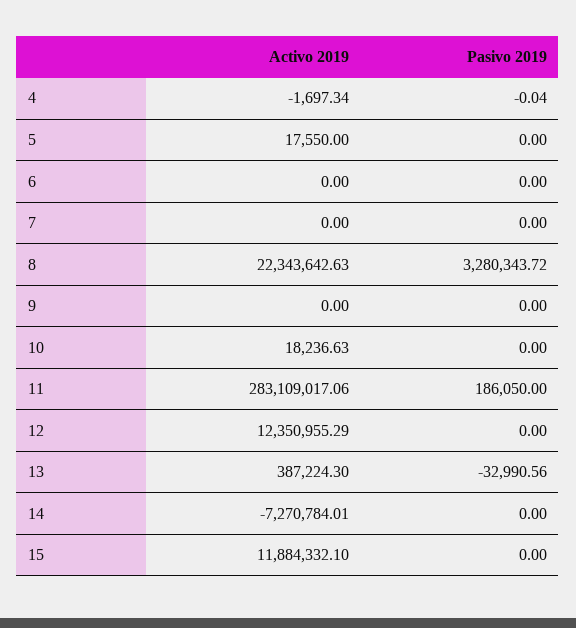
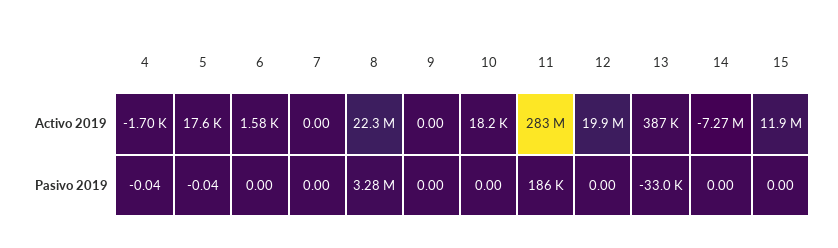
  {
    "Activo 2019": {
      "4": -1697.34,
      "5": 17550,
-     "6": 0,
+     "6": 1580,
      "7": 0,
      "8": 22343642.63,
      "9": 0,
      "10": 18236.63,
      "11": 283109017.06,
-     "12": 12350955.29,
+     "12": 19900000,
      "13": 387224.3,
      "14": -7270784.01,
      "15": 11884332.1
    },
    "Pasivo 2019": {
      "4": -0.04,
-     "5": 0,
+     "5": -0.04,
      "6": 0,
      "7": 0,
      "8": 3280343.72,
      "9": 0,
      "10": 0,
      "11": 186050,
      "12": 0,
      "13": -32990.56,
      "14": 0,
      "15": 0
    }
  }

